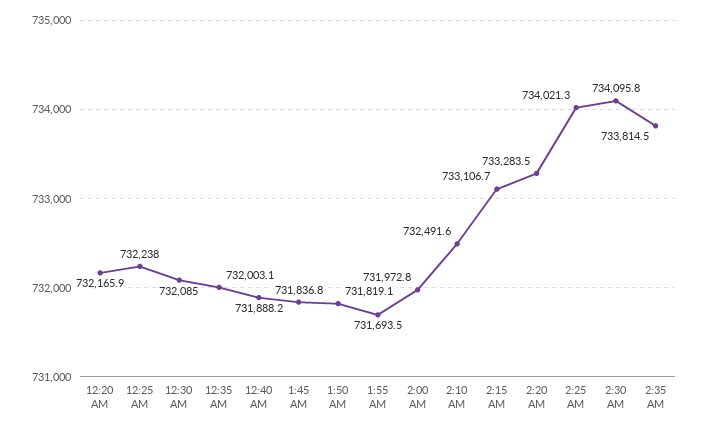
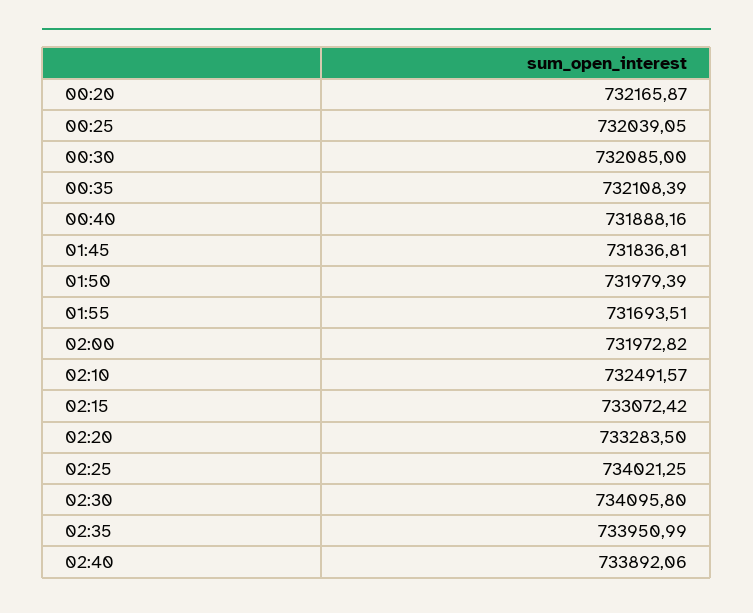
  {
    "12:20 AM": 732165.87,
-   "12:25 AM": 732238,
+   "12:25 AM": 732039.05,
    "12:30 AM": 732085,
-   "12:35 AM": 732003.1,
+   "12:35 AM": 732108.39,
    "12:40 AM": 731888.16,
    "1:45 AM": 731836.81,
-   "1:50 AM": 731819.1,
+   "1:50 AM": 731979.39,
    "1:55 AM": 731693.51,
    "2:00 AM": 731972.82,
    "2:10 AM": 732491.57,
-   "2:15 AM": 733106.7,
+   "2:15 AM": 733072.42,
    "2:20 AM": 733283.5,
    "2:25 AM": 734021.25,
    "2:30 AM": 734095.8,
-   "2:35 AM": 733814.5
+   "2:35 AM": 733950.99,
+   "02:40": 733892.06
  }

